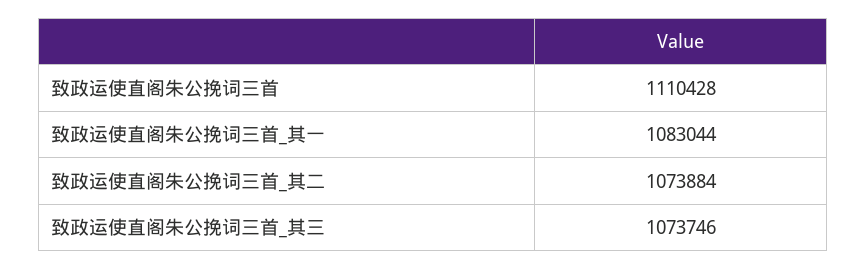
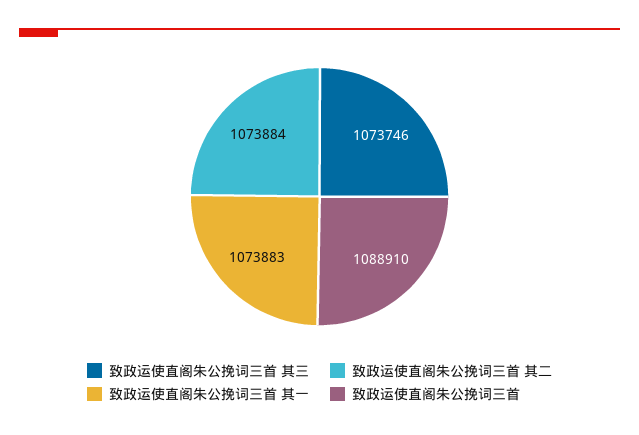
  {
-   "致政运使直阁朱公挽词三首": 1110428,
+   "致政运使直阁朱公挽词三首": 1088910,
-   "致政运使直阁朱公挽词三首_其一": 1083044,
+   "致政运使直阁朱公挽词三首_其一": 1073883,
    "致政运使直阁朱公挽词三首_其二": 1073884,
    "致政运使直阁朱公挽词三首_其三": 1073746
  }

